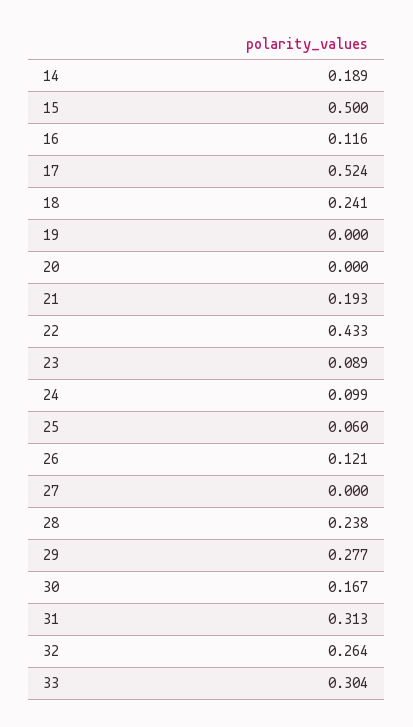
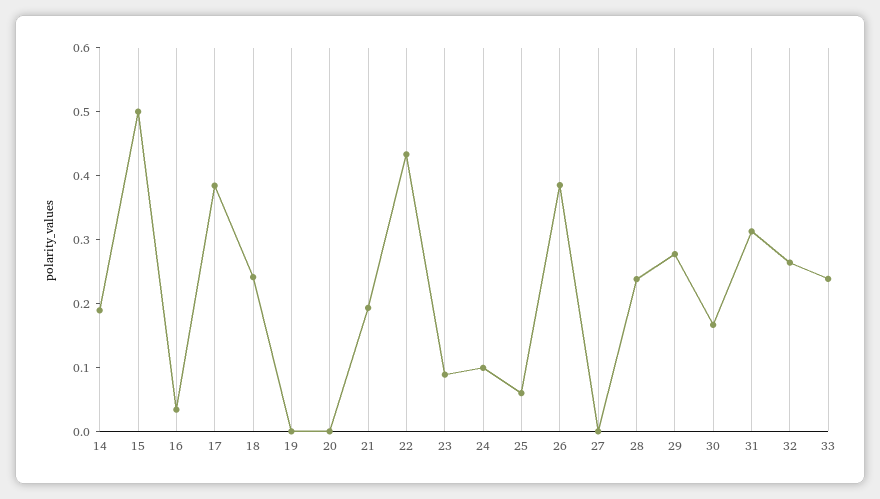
  {
    "14": 0.189,
    "15": 0.5,
-   "16": 0.116,
+   "16": 0.04,
-   "17": 0.524,
+   "17": 0.38,
    "18": 0.241,
    "19": 0,
    "20": 0,
    "21": 0.193,
    "22": 0.433,
    "23": 0.089,
    "24": 0.099,
    "25": 0.06,
-   "26": 0.121,
+   "26": 0.38,
    "27": 0,
    "28": 0.238,
    "29": 0.277,
    "30": 0.167,
    "31": 0.313,
    "32": 0.264,
-   "33": 0.304
+   "33": 0.24
  }

